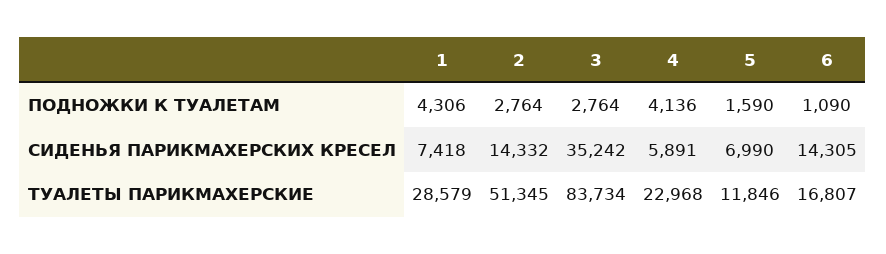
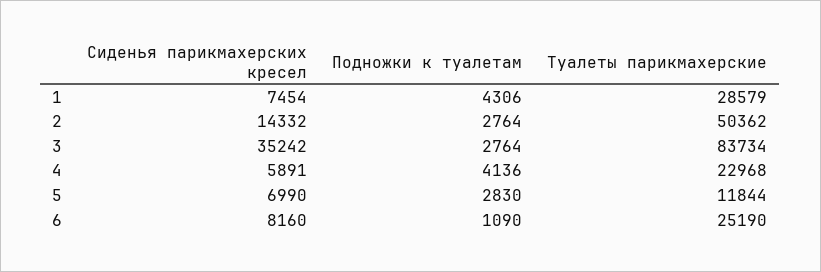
  {
    "1": {
      "ПОДНОЖКИ К ТУАЛЕТАМ": 4306,
-     "СИДЕНЬЯ ПАРИКМАХЕРСКИХ КРЕСЕЛ": 7418,
+     "СИДЕНЬЯ ПАРИКМАХЕРСКИХ КРЕСЕЛ": 7454,
      "ТУАЛЕТЫ ПАРИКМАХЕРСКИЕ": 28579
    },
    "2": {
      "ПОДНОЖКИ К ТУАЛЕТАМ": 2764,
      "СИДЕНЬЯ ПАРИКМАХЕРСКИХ КРЕСЕЛ": 14332,
-     "ТУАЛЕТЫ ПАРИКМАХЕРСКИЕ": 51345
+     "ТУАЛЕТЫ ПАРИКМАХЕРСКИЕ": 50362
    },
    "3": {
      "ПОДНОЖКИ К ТУАЛЕТАМ": 2764,
      "СИДЕНЬЯ ПАРИКМАХЕРСКИХ КРЕСЕЛ": 35242,
      "ТУАЛЕТЫ ПАРИКМАХЕРСКИЕ": 83734
    },
    "4": {
      "ПОДНОЖКИ К ТУАЛЕТАМ": 4136,
      "СИДЕНЬЯ ПАРИКМАХЕРСКИХ КРЕСЕЛ": 5891,
      "ТУАЛЕТЫ ПАРИКМАХЕРСКИЕ": 22968
    },
    "5": {
-     "ПОДНОЖКИ К ТУАЛЕТАМ": 1590,
+     "ПОДНОЖКИ К ТУАЛЕТАМ": 2830,
      "СИДЕНЬЯ ПАРИКМАХЕРСКИХ КРЕСЕЛ": 6990,
-     "ТУАЛЕТЫ ПАРИКМАХЕРСКИЕ": 11846
+     "ТУАЛЕТЫ ПАРИКМАХЕРСКИЕ": 11844
    },
    "6": {
      "ПОДНОЖКИ К ТУАЛЕТАМ": 1090,
-     "СИДЕНЬЯ ПАРИКМАХЕРСКИХ КРЕСЕЛ": 14305,
+     "СИДЕНЬЯ ПАРИКМАХЕРСКИХ КРЕСЕЛ": 8160,
-     "ТУАЛЕТЫ ПАРИКМАХЕРСКИЕ": 16807
+     "ТУАЛЕТЫ ПАРИКМАХЕРСКИЕ": 25190
    }
  }

